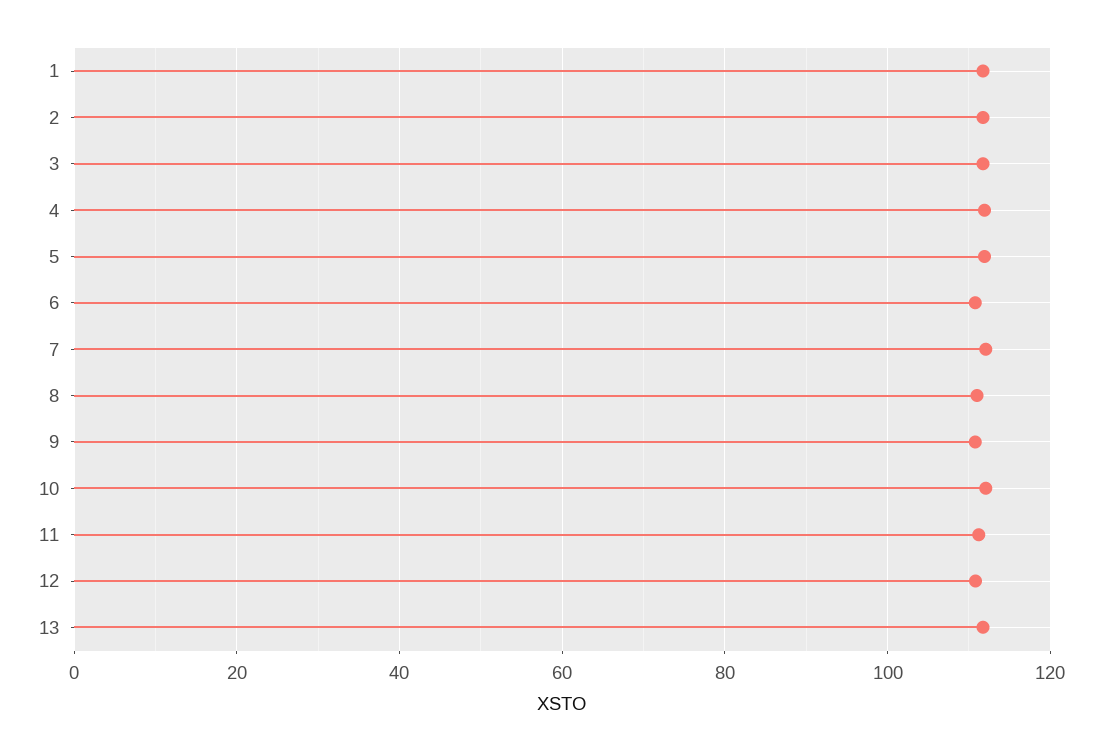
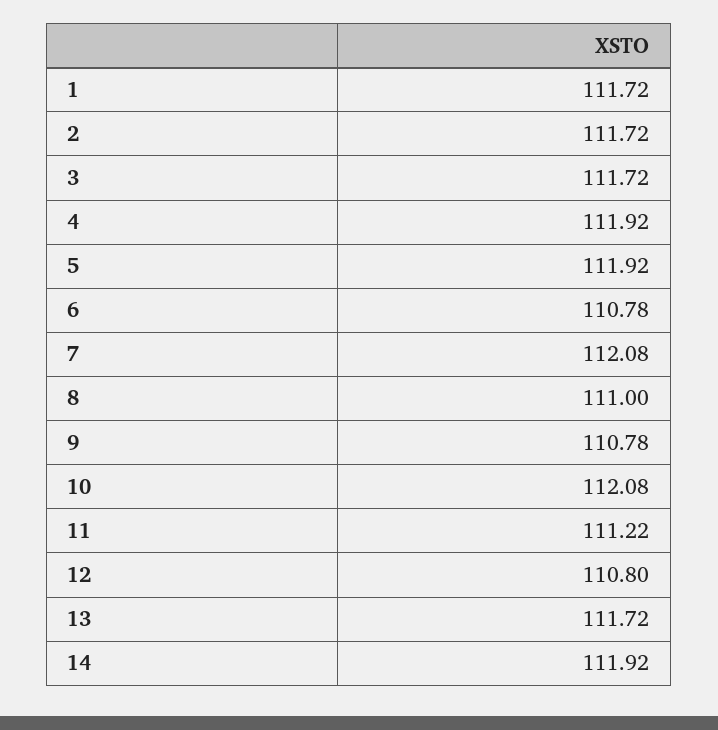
  {
    "1": 111.72,
    "2": 111.72,
    "3": 111.72,
    "4": 111.92,
    "5": 111.92,
    "6": 110.78,
    "7": 112.08,
    "8": 111,
    "9": 110.78,
    "10": 112.08,
    "11": 111.22,
    "12": 110.8,
-   "13": 111.72
+   "13": 111.72,
+   "14": 111.92
  }

